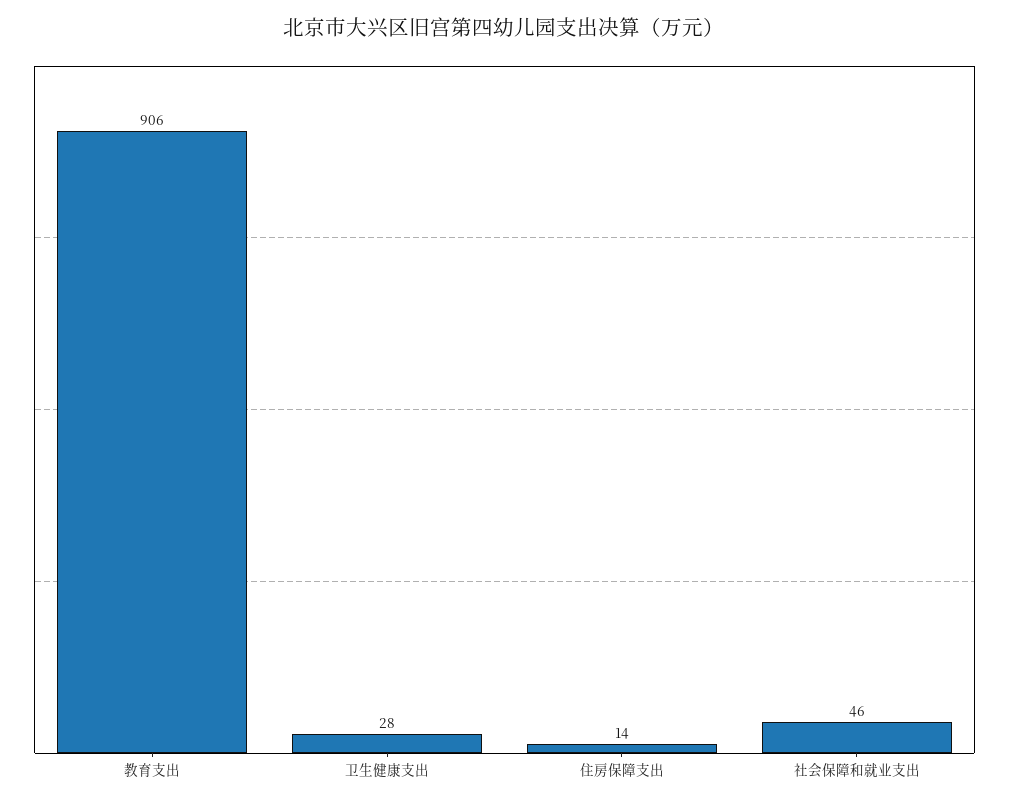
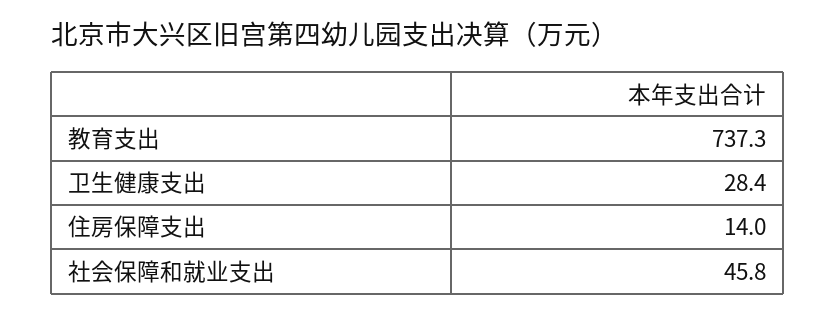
  {
-   "教育支出": 906,
+   "教育支出": 737.3,
    "卫生健康支出": 28.4,
    "住房保障支出": 14,
    "社会保障和就业支出": 45.8
  }

